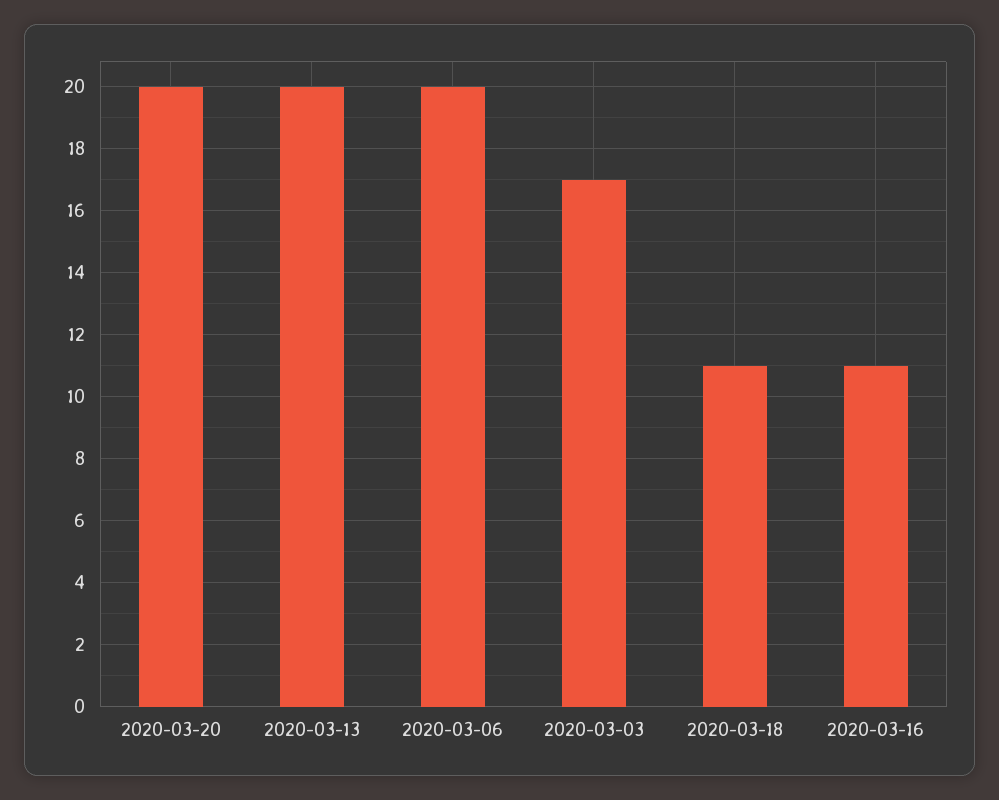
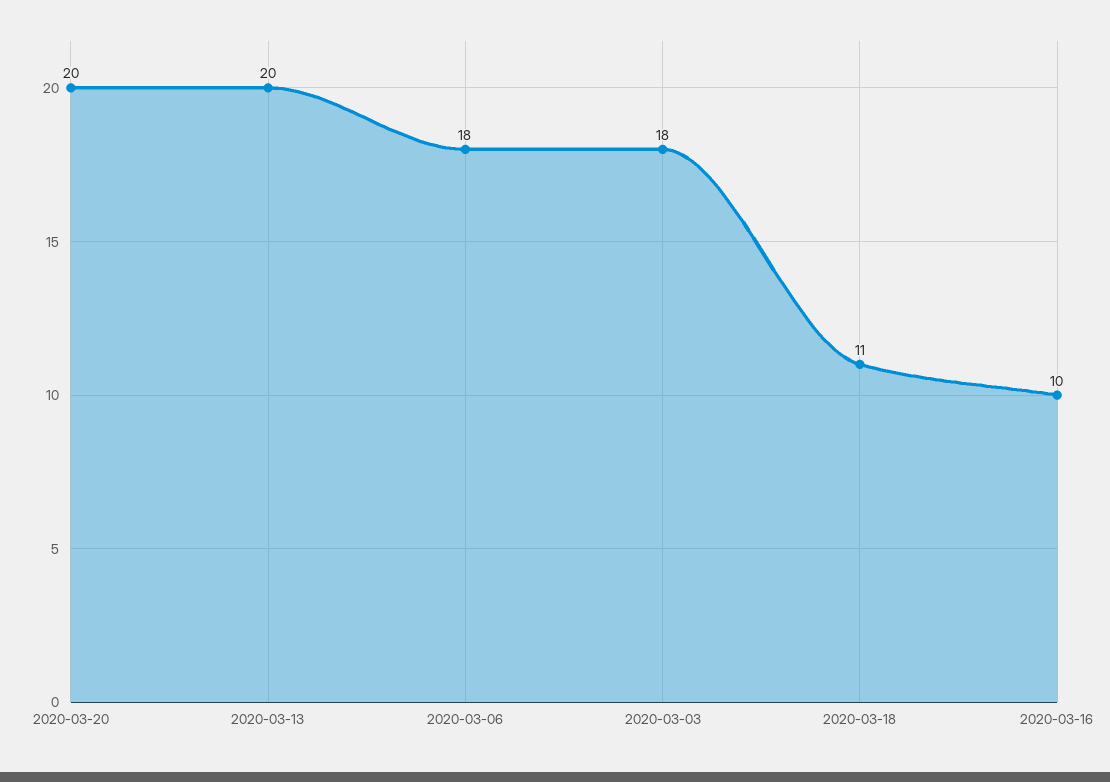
  {
    "2020-03-20": 20,
    "2020-03-13": 20,
-   "2020-03-06": 20,
+   "2020-03-06": 18,
-   "2020-03-03": 17,
+   "2020-03-03": 18,
    "2020-03-18": 11,
-   "2020-03-16": 11
+   "2020-03-16": 10
  }

